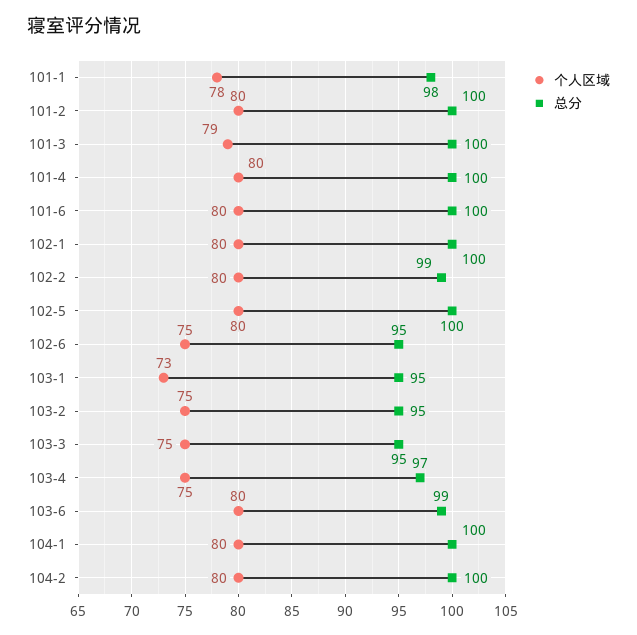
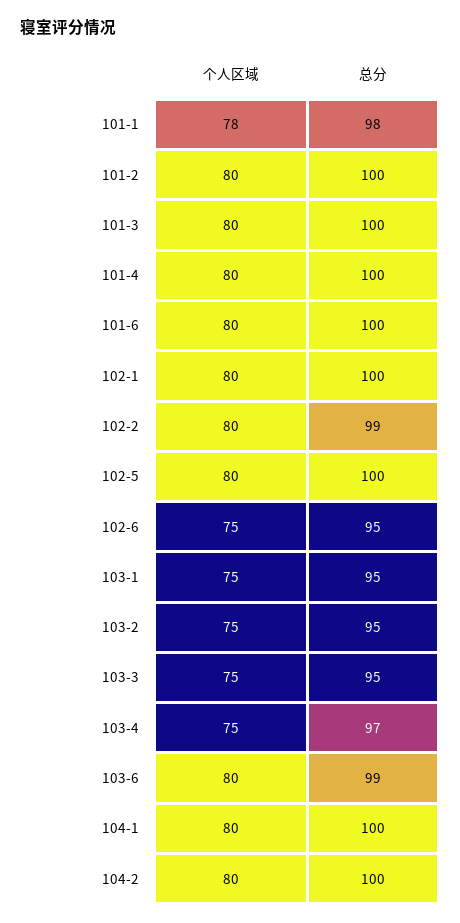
  {
    "个人区域": {
      "101-1": 78,
      "101-2": 80,
-     "101-3": 79,
+     "101-3": 80,
      "101-4": 80,
      "101-6": 80,
      "102-1": 80,
      "102-2": 80,
      "102-5": 80,
      "102-6": 75,
-     "103-1": 73,
+     "103-1": 75,
      "103-2": 75,
      "103-3": 75,
      "103-4": 75,
      "103-6": 80,
      "104-1": 80,
      "104-2": 80
    },
    "总分": {
      "101-1": 98,
      "101-2": 100,
      "101-3": 100,
      "101-4": 100,
      "101-6": 100,
      "102-1": 100,
      "102-2": 99,
      "102-5": 100,
      "102-6": 95,
      "103-1": 95,
      "103-2": 95,
      "103-3": 95,
      "103-4": 97,
      "103-6": 99,
      "104-1": 100,
      "104-2": 100
    }
  }

